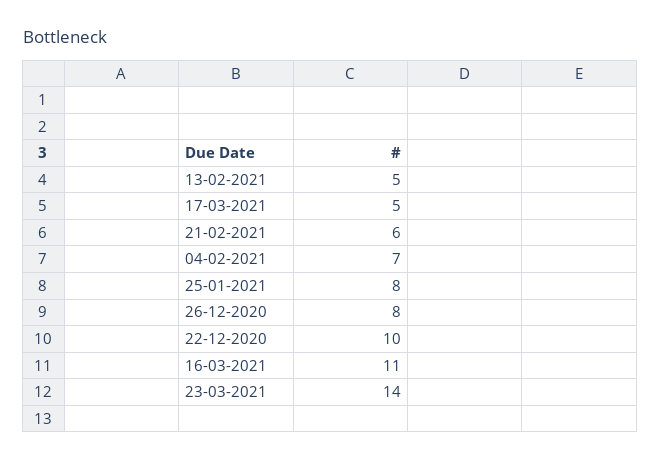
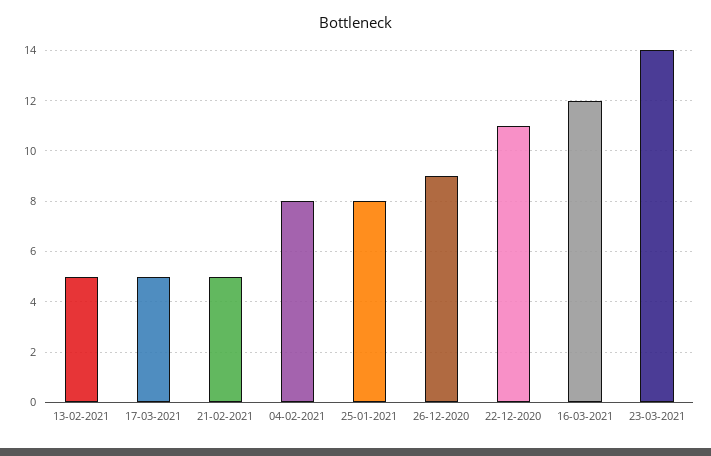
  {
    "13-02-2021": 5,
    "17-03-2021": 5,
-   "21-02-2021": 6,
+   "21-02-2021": 5,
-   "04-02-2021": 7,
+   "04-02-2021": 8,
    "25-01-2021": 8,
-   "26-12-2020": 8,
+   "26-12-2020": 9,
-   "22-12-2020": 10,
+   "22-12-2020": 11,
-   "16-03-2021": 11,
+   "16-03-2021": 12,
    "23-03-2021": 14
  }

